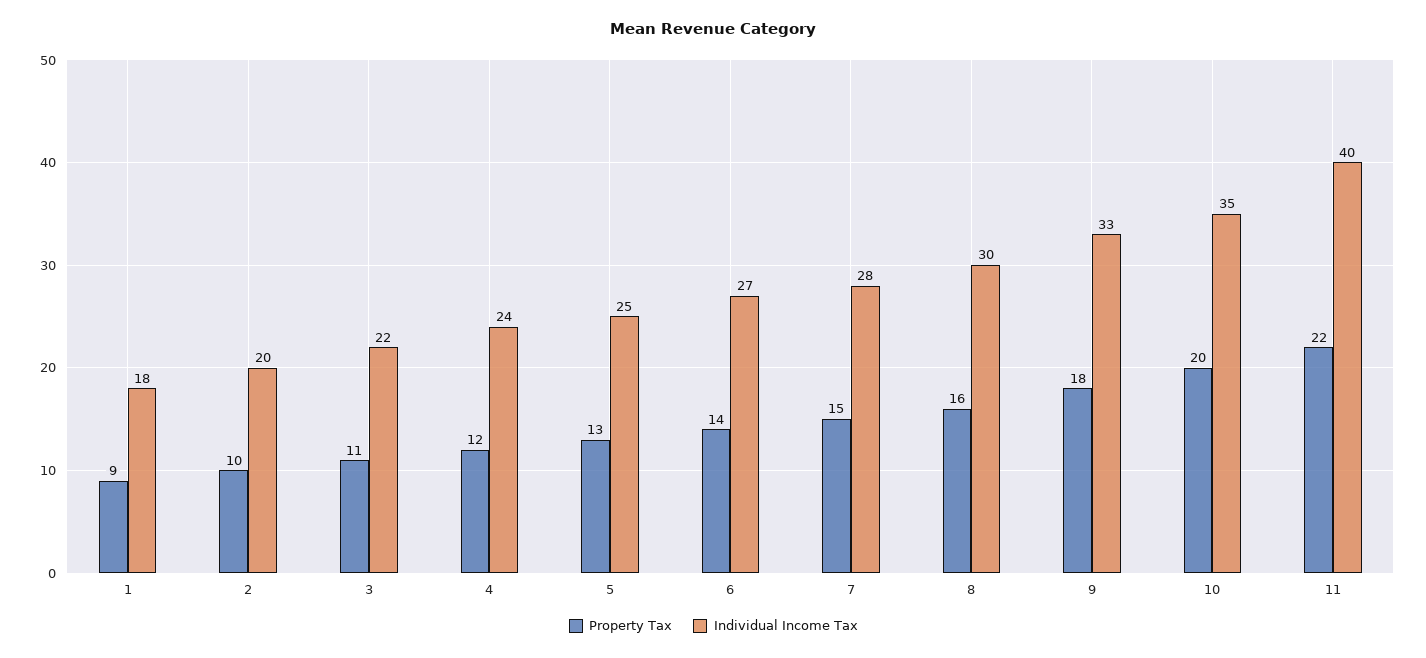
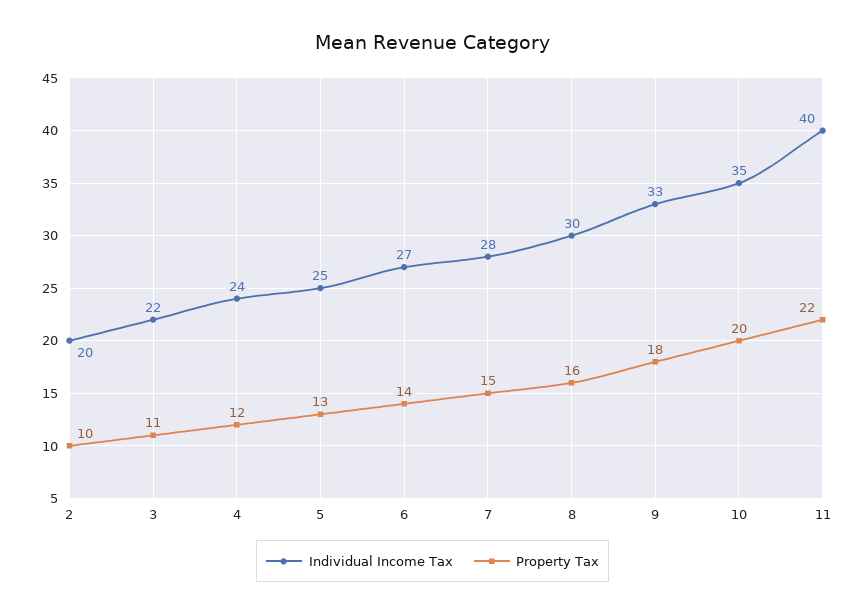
  {
    "Property Tax": {
-     "1": 9,
      "2": 10,
      "3": 11,
      "4": 12,
      "5": 13,
      "6": 14,
      "7": 15,
      "8": 16,
      "9": 18,
      "10": 20,
      "11": 22
    },
    "Individual Income Tax": {
-     "1": 18,
      "2": 20,
      "3": 22,
      "4": 24,
      "5": 25,
      "6": 27,
      "7": 28,
      "8": 30,
      "9": 33,
      "10": 35,
      "11": 40
    }
  }

